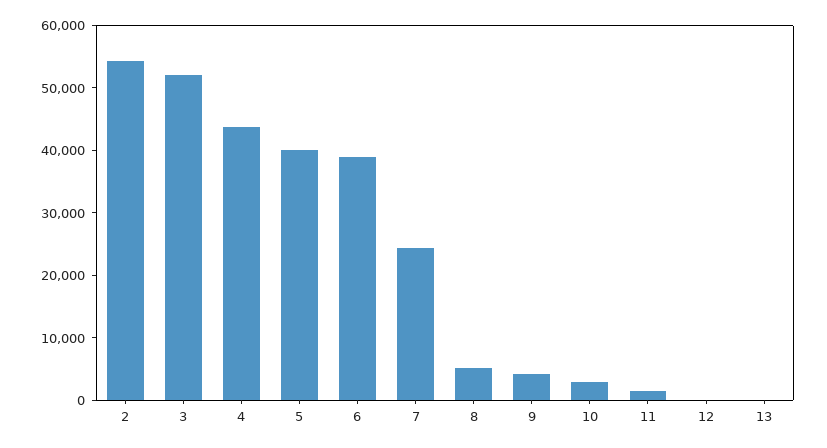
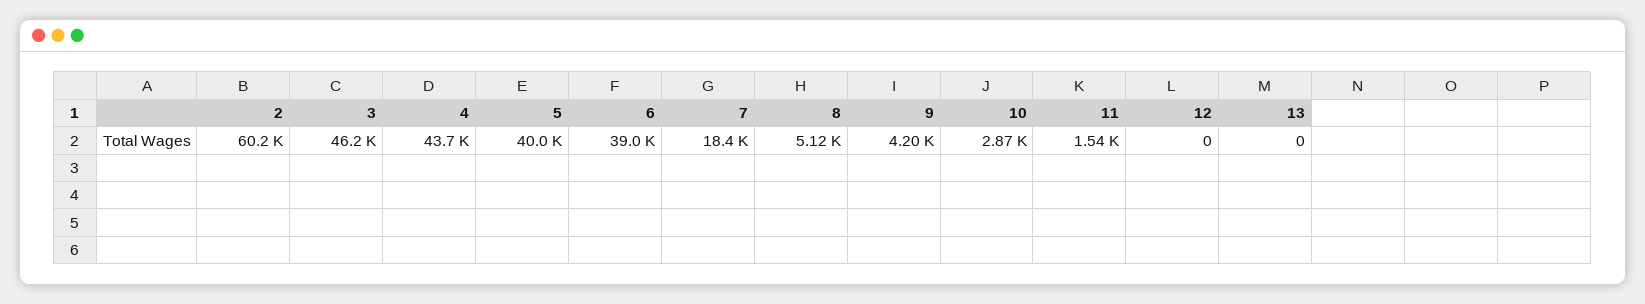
  {
-   "2": 54000,
+   "2": 60200,
-   "3": 52000,
+   "3": 46200,
    "4": 43700,
    "5": 40000,
    "6": 39000,
-   "7": 24000,
+   "7": 18400,
    "8": 5120,
    "9": 4200,
    "10": 2870,
    "11": 1540,
    "12": 0,
    "13": 0
  }

